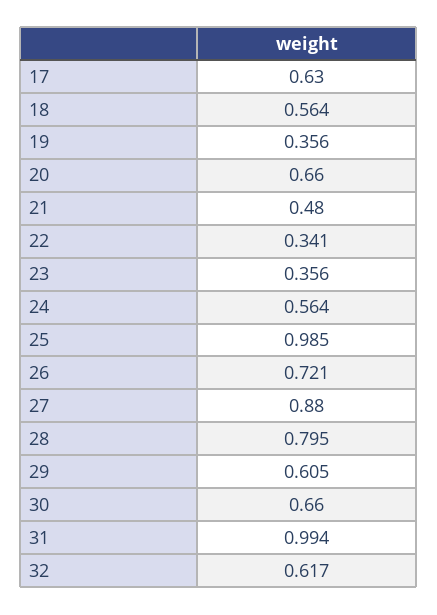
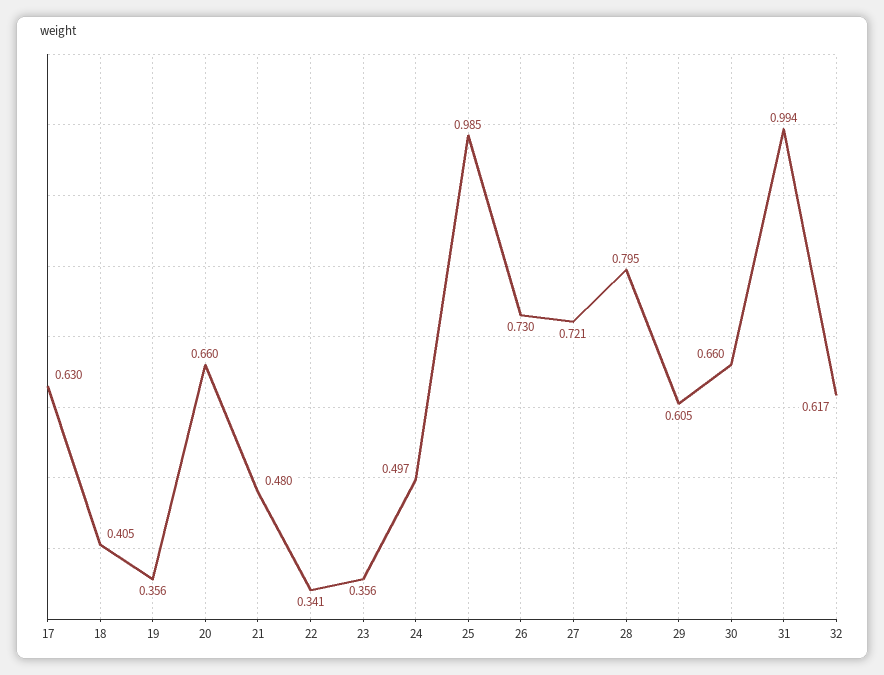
  {
    "17": 0.63,
-   "18": 0.564,
+   "18": 0.405,
    "19": 0.356,
    "20": 0.66,
    "21": 0.48,
    "22": 0.341,
    "23": 0.356,
-   "24": 0.564,
+   "24": 0.497,
    "25": 0.985,
-   "26": 0.721,
+   "26": 0.73,
-   "27": 0.88,
+   "27": 0.721,
    "28": 0.795,
    "29": 0.605,
    "30": 0.66,
    "31": 0.994,
    "32": 0.617
  }

